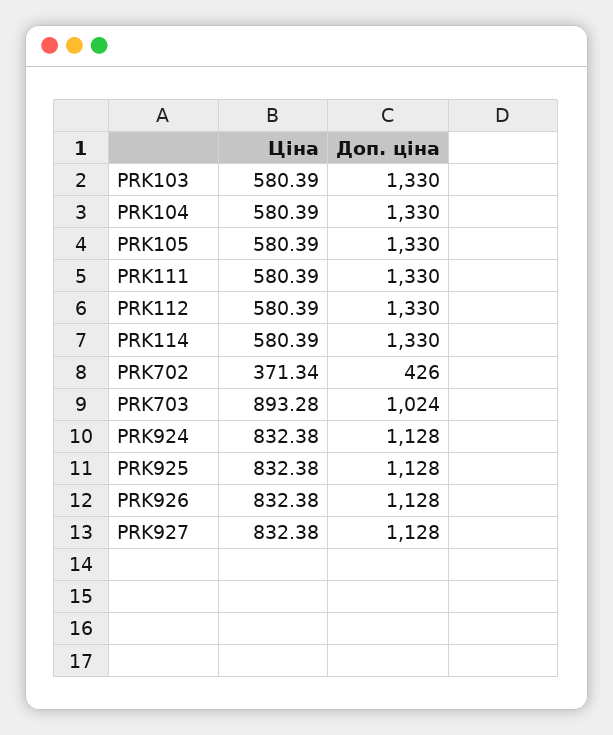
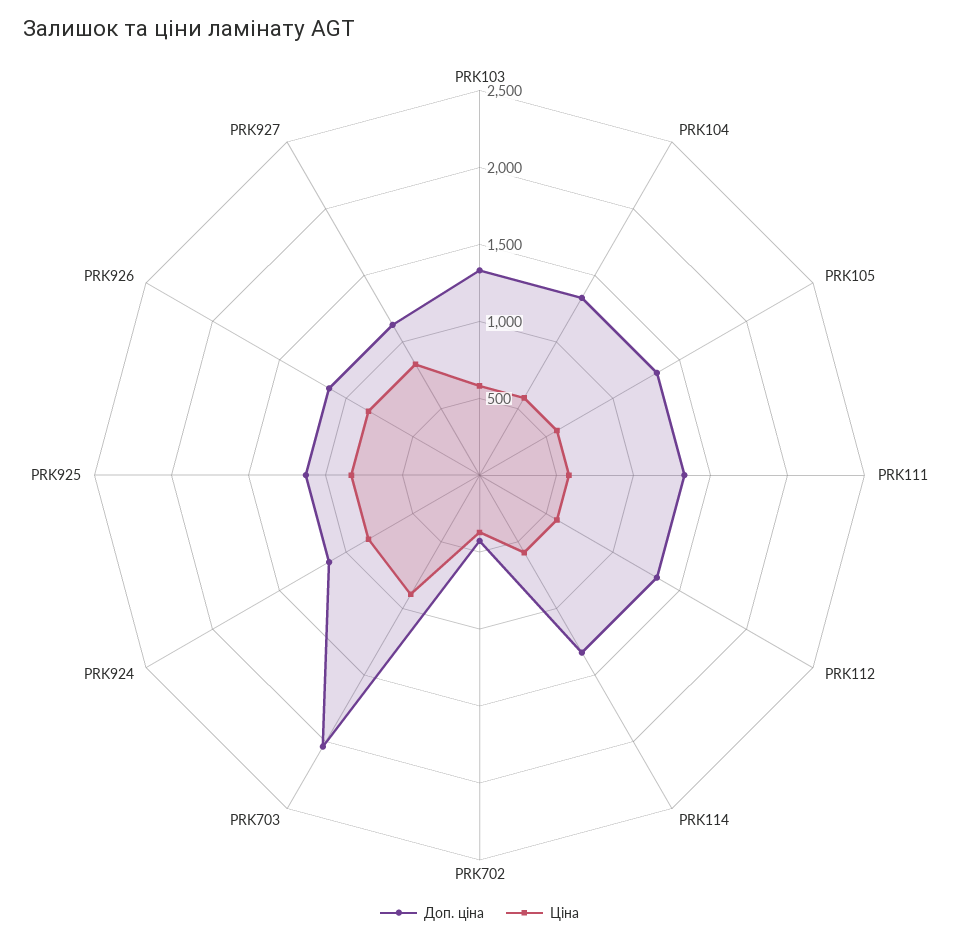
  {
    "Ціна": {
      "PRK103": 580.39,
      "PRK104": 580.39,
      "PRK105": 580.39,
      "PRK111": 580.39,
      "PRK112": 580.39,
      "PRK114": 580.39,
      "PRK702": 371.34,
      "PRK703": 893.28,
      "PRK924": 832.38,
      "PRK925": 832.38,
      "PRK926": 832.38,
      "PRK927": 832.38
    },
    "Доп. ціна": {
      "PRK103": 1330,
      "PRK104": 1330,
      "PRK105": 1330,
      "PRK111": 1330,
      "PRK112": 1330,
      "PRK114": 1330,
      "PRK702": 426,
-     "PRK703": 1024,
+     "PRK703": 2000,
      "PRK924": 1128,
      "PRK925": 1128,
      "PRK926": 1128,
      "PRK927": 1128
    }
  }

